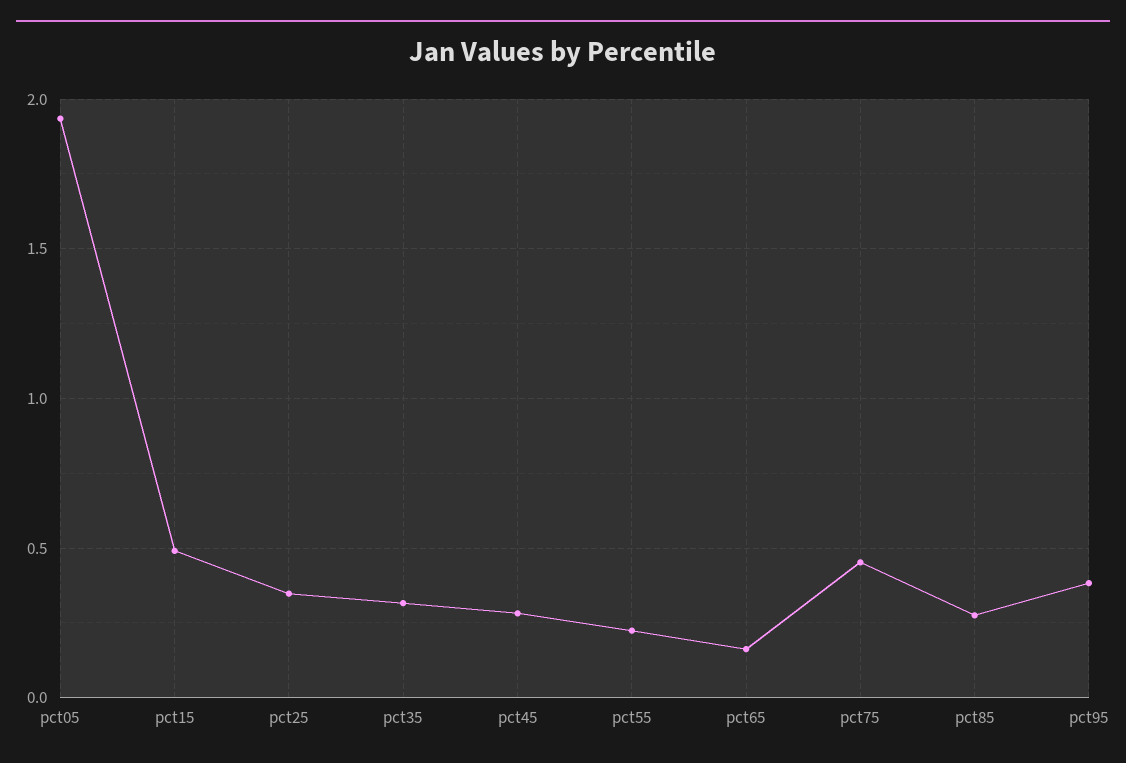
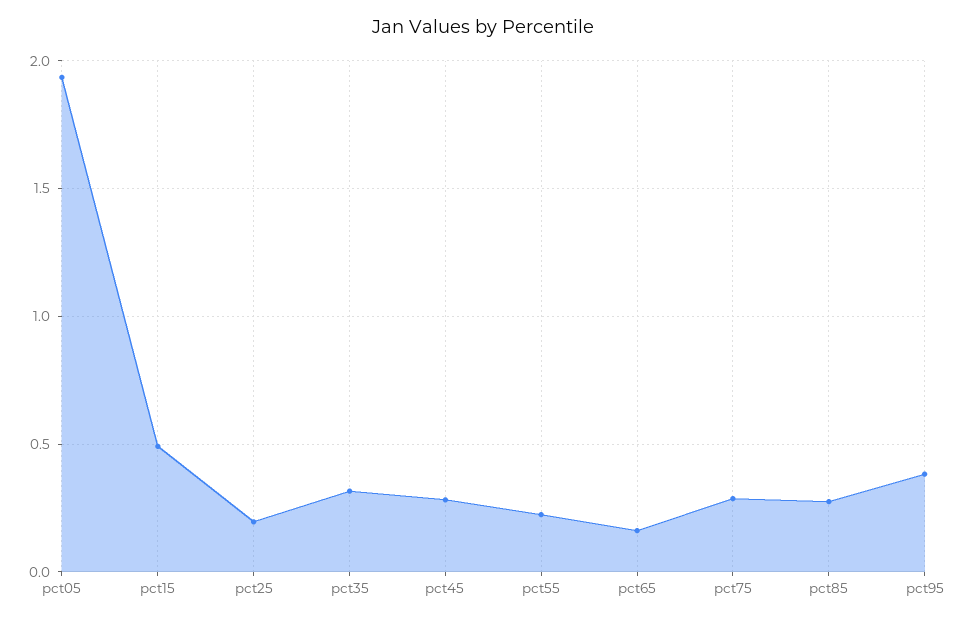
  {
    "pct05": 1.95,
    "pct15": 0.5,
-   "pct25": 0.35,
+   "pct25": 0.2,
    "pct35": 0.3,
    "pct45": 0.3,
    "pct55": 0.2,
    "pct65": 0.15,
-   "pct75": 0.45,
+   "pct75": 0.3,
    "pct85": 0.3,
    "pct95": 0.4
  }

